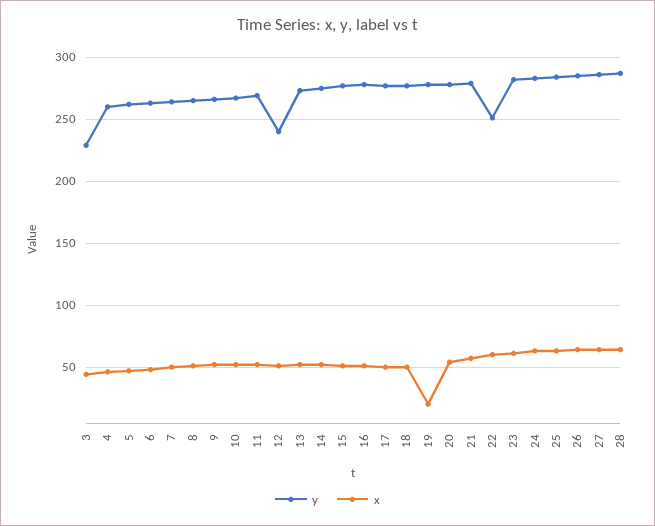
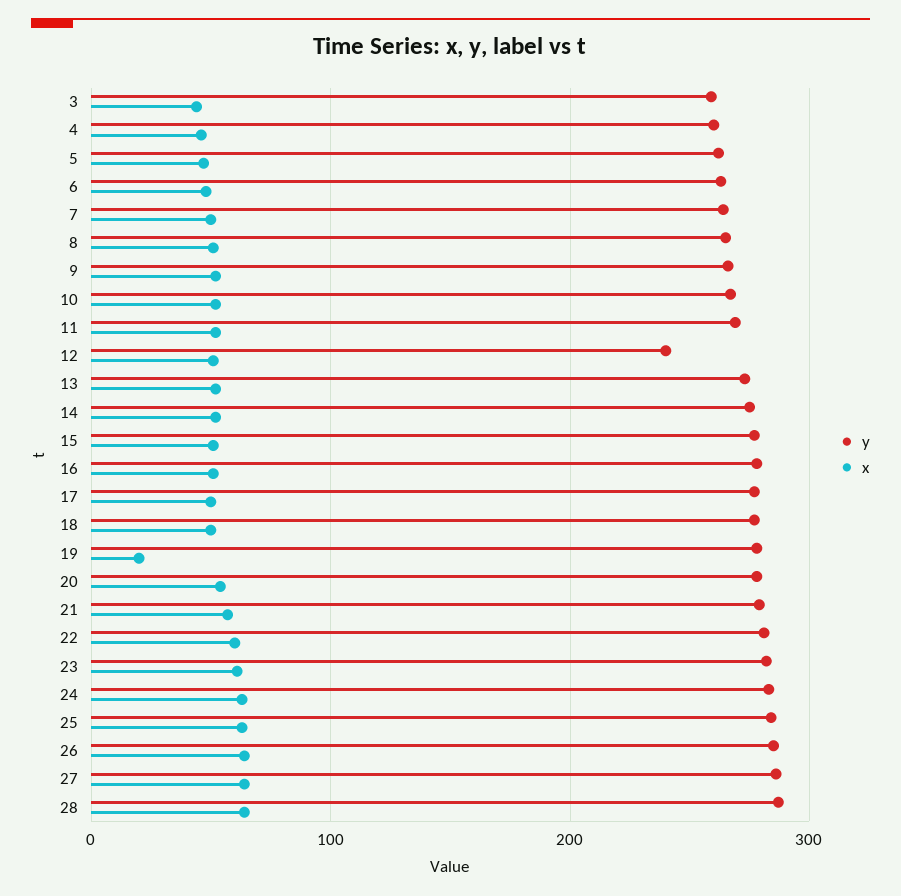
  {
    "y": {
-     "3": 230,
+     "3": 260,
      "4": 260,
      "5": 260,
      "6": 265,
      "7": 265,
      "8": 265,
      "9": 265,
      "10": 265,
      "11": 270,
      "12": 240,
      "13": 275,
      "14": 275,
      "15": 275,
      "16": 280,
      "17": 275,
      "18": 275,
      "19": 280,
      "20": 280,
      "21": 280,
-     "22": 250,
+     "22": 280,
      "23": 280,
      "24": 285,
      "25": 285,
      "26": 285,
      "27": 285,
      "28": 285
    },
    "x": {
      "3": 45,
      "4": 45,
      "5": 45,
      "6": 50,
      "7": 50,
      "8": 50,
      "9": 50,
      "10": 50,
      "11": 50,
      "12": 50,
      "13": 50,
      "14": 50,
      "15": 50,
      "16": 50,
      "17": 50,
      "18": 50,
      "19": 20,
      "20": 55,
      "21": 55,
      "22": 60,
      "23": 60,
      "24": 65,
      "25": 65,
      "26": 65,
      "27": 65,
      "28": 65
    }
  }

